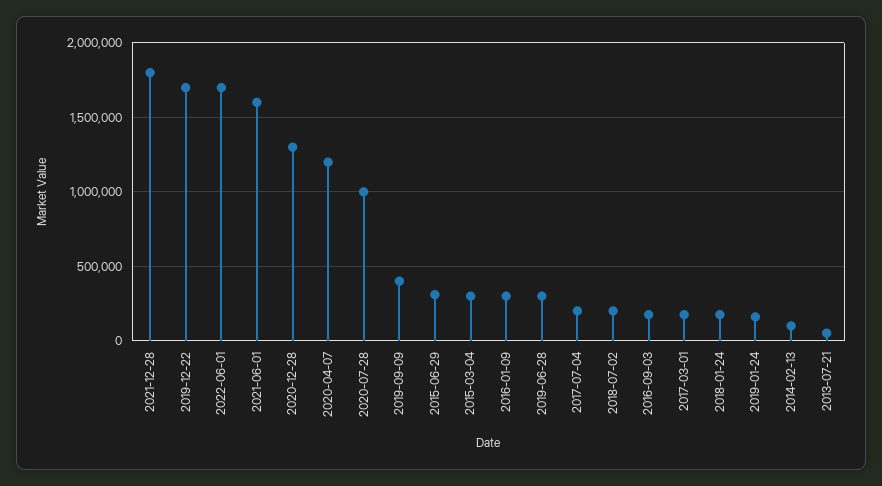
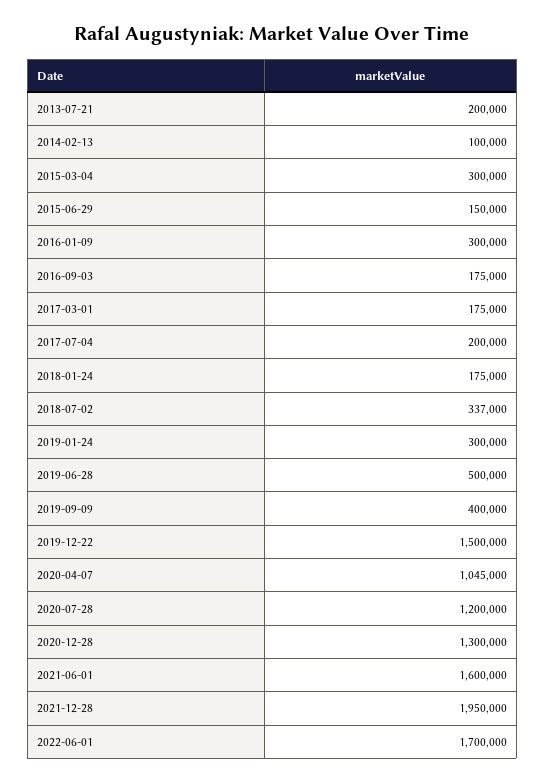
  {
-   "2021-12-28": 1800000,
+   "2021-12-28": 1950000,
-   "2019-12-22": 1700000,
+   "2019-12-22": 1500000,
    "2022-06-01": 1700000,
    "2021-06-01": 1600000,
    "2020-12-28": 1300000,
-   "2020-04-07": 1200000,
+   "2020-04-07": 1045000,
-   "2020-07-28": 1000000,
+   "2020-07-28": 1200000,
    "2019-09-09": 400000,
-   "2015-06-29": 300000,
+   "2015-06-29": 150000,
    "2015-03-04": 300000,
    "2016-01-09": 300000,
-   "2019-06-28": 300000,
+   "2019-06-28": 500000,
    "2017-07-04": 200000,
-   "2018-07-02": 200000,
+   "2018-07-02": 337000,
    "2016-09-03": 175000,
    "2017-03-01": 175000,
    "2018-01-24": 175000,
-   "2019-01-24": 150000,
+   "2019-01-24": 300000,
    "2014-02-13": 100000,
-   "2013-07-21": 50000
+   "2013-07-21": 200000
  }

